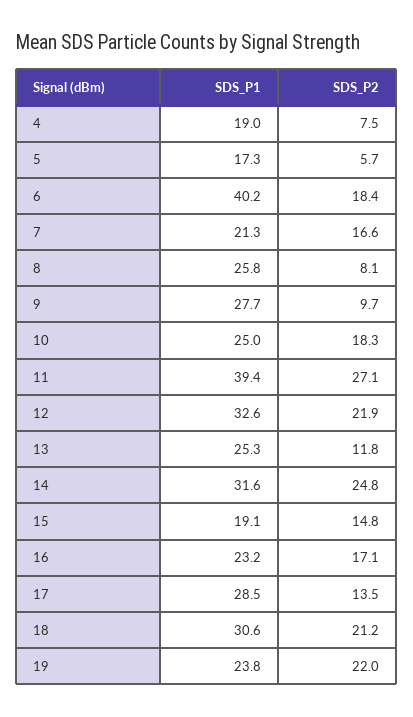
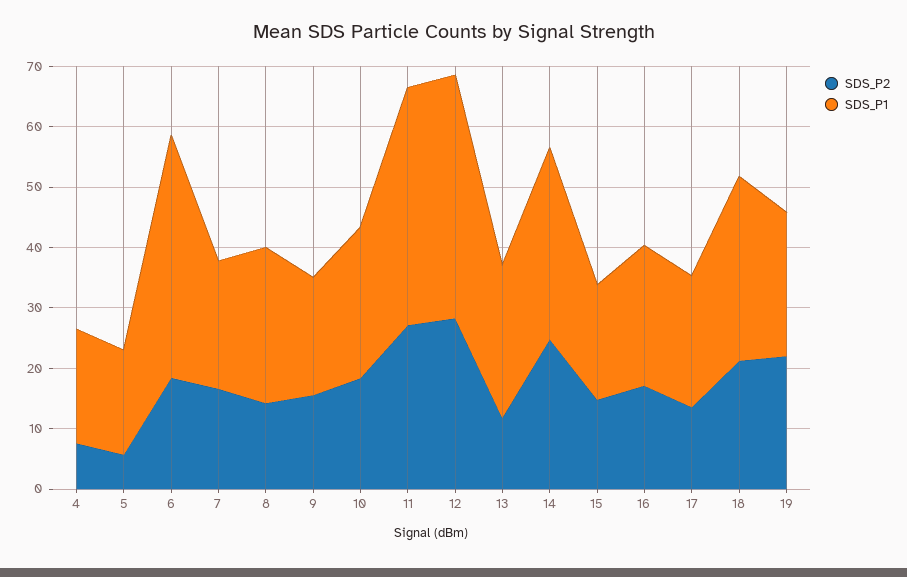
  {
    "SDS_P1": {
      "4": 19,
      "5": 17.3,
      "6": 40.2,
      "7": 21.3,
      "8": 25.8,
-     "9": 27.7,
+     "9": 20,
      "10": 25,
      "11": 39.4,
-     "12": 32.6,
+     "12": 40,
      "13": 25.3,
      "14": 31.6,
      "15": 19.1,
      "16": 23.2,
-     "17": 28.5,
+     "17": 22,
      "18": 30.6,
      "19": 23.8
    },
    "SDS_P2": {
      "4": 7.5,
      "5": 5.7,
      "6": 18.4,
      "7": 16.6,
-     "8": 8.1,
+     "8": 14,
-     "9": 9.7,
+     "9": 16,
      "10": 18.3,
      "11": 27.1,
-     "12": 21.9,
+     "12": 28,
      "13": 11.8,
      "14": 24.8,
      "15": 14.8,
      "16": 17.1,
      "17": 13.5,
      "18": 21.2,
      "19": 22
    }
  }

